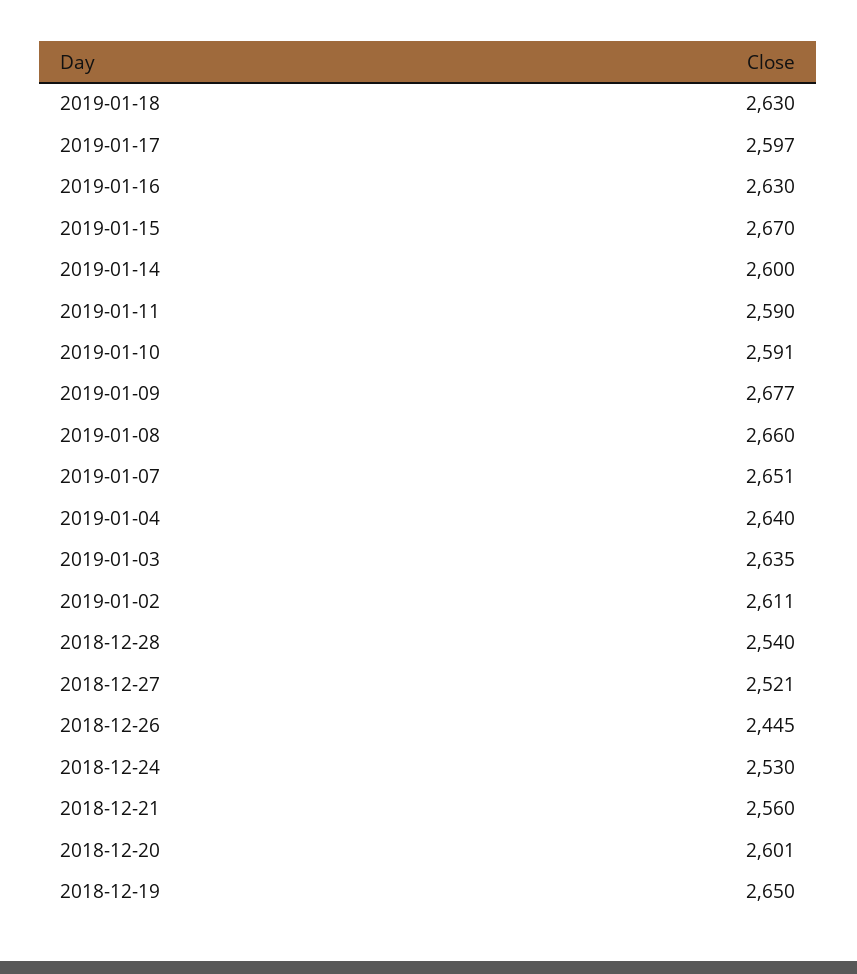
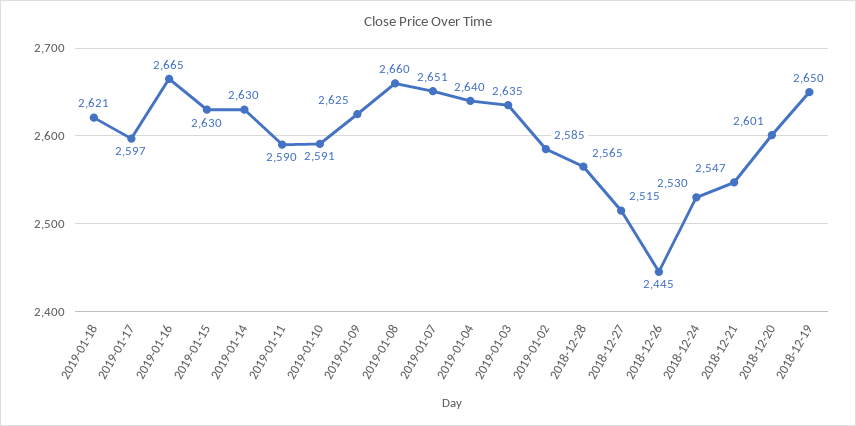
  {
-   "2019-01-18": 2630,
+   "2019-01-18": 2621,
    "2019-01-17": 2597,
-   "2019-01-16": 2630,
+   "2019-01-16": 2665,
-   "2019-01-15": 2670,
+   "2019-01-15": 2630,
-   "2019-01-14": 2600,
+   "2019-01-14": 2630,
    "2019-01-11": 2590,
    "2019-01-10": 2591,
-   "2019-01-09": 2677,
+   "2019-01-09": 2625,
    "2019-01-08": 2660,
    "2019-01-07": 2651,
    "2019-01-04": 2640,
    "2019-01-03": 2635,
-   "2019-01-02": 2611,
+   "2019-01-02": 2585,
-   "2018-12-28": 2540,
+   "2018-12-28": 2565,
-   "2018-12-27": 2521,
+   "2018-12-27": 2515,
    "2018-12-26": 2445,
    "2018-12-24": 2530,
-   "2018-12-21": 2560,
+   "2018-12-21": 2547,
    "2018-12-20": 2601,
    "2018-12-19": 2650
  }

